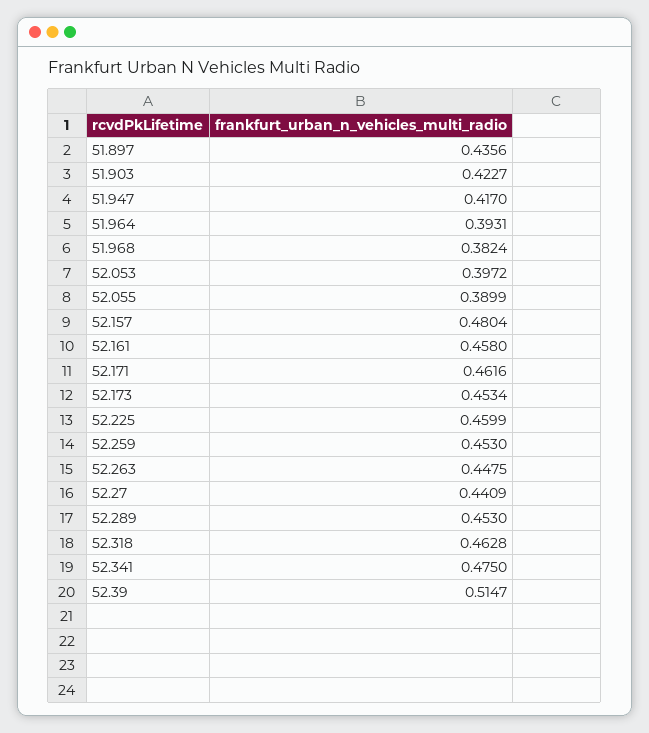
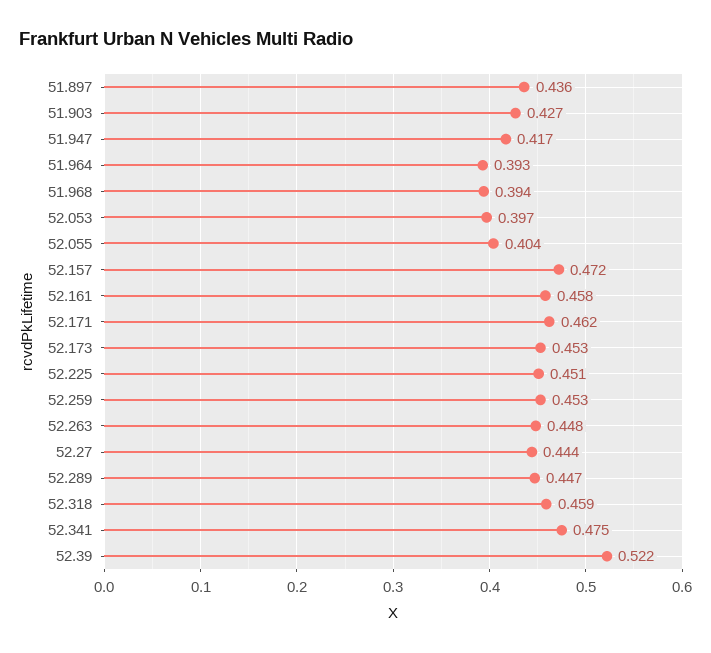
  {
    "51.897": 0.4356,
-   "51.903": 0.4227,
+   "51.903": 0.427,
    "51.947": 0.417,
    "51.964": 0.3931,
-   "51.968": 0.3824,
+   "51.968": 0.394,
    "52.053": 0.3972,
-   "52.055": 0.3899,
+   "52.055": 0.404,
-   "52.157": 0.4804,
+   "52.157": 0.472,
    "52.161": 0.458,
    "52.171": 0.4616,
    "52.173": 0.4534,
-   "52.225": 0.4599,
+   "52.225": 0.451,
    "52.259": 0.453,
    "52.263": 0.4475,
-   "52.27": 0.4409,
+   "52.27": 0.444,
-   "52.289": 0.453,
+   "52.289": 0.447,
-   "52.318": 0.4628,
+   "52.318": 0.459,
    "52.341": 0.475,
-   "52.39": 0.5147
+   "52.39": 0.522
  }

